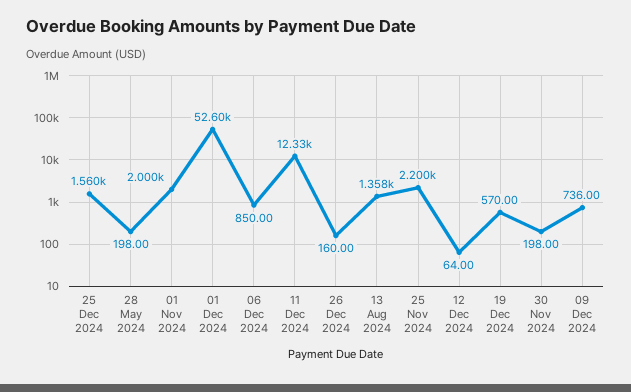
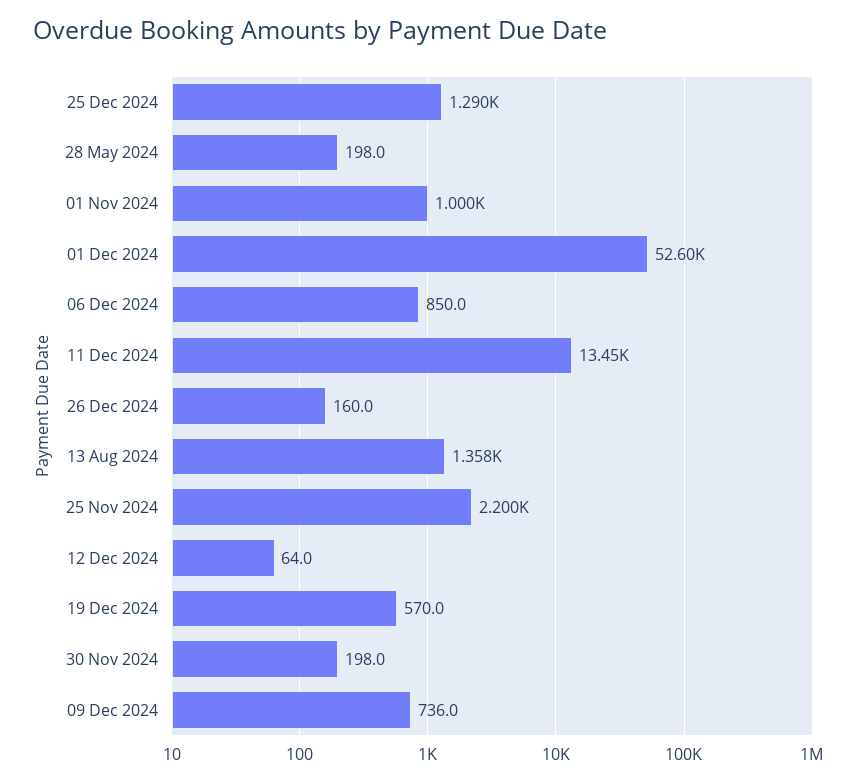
  {
-   "25 Dec 2024": 1560,
+   "25 Dec 2024": 1290,
    "28 May 2024": 198,
-   "01 Nov 2024": 2000,
+   "01 Nov 2024": 1000,
    "01 Dec 2024": 52600,
    "06 Dec 2024": 850,
-   "11 Dec 2024": 12330,
+   "11 Dec 2024": 13450,
    "26 Dec 2024": 160,
    "13 Aug 2024": 1358,
    "25 Nov 2024": 2200,
    "12 Dec 2024": 64,
    "19 Dec 2024": 570,
    "30 Nov 2024": 198,
    "09 Dec 2024": 736
  }

